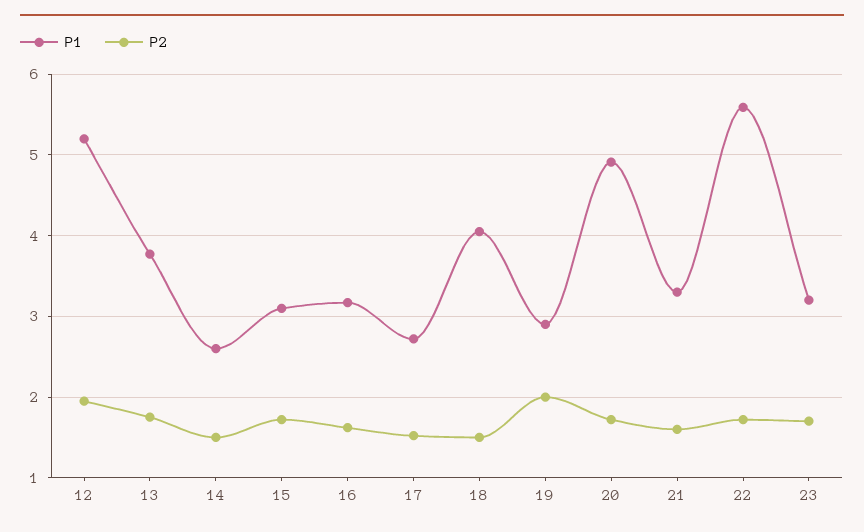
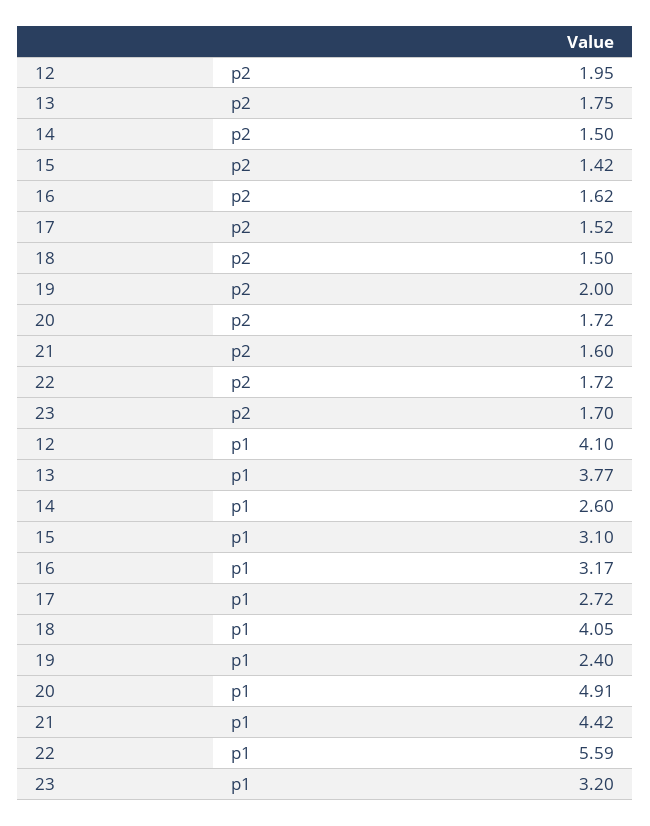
  {
    "P1": {
-     "12": 5.2,
+     "12": 4.1,
      "13": 3.77,
      "14": 2.6,
      "15": 3.1,
      "16": 3.17,
      "17": 2.72,
      "18": 4.05,
-     "19": 2.9,
+     "19": 2.4,
      "20": 4.91,
-     "21": 3.3,
+     "21": 4.42,
      "22": 5.59,
      "23": 3.2
    },
    "P2": {
      "12": 1.95,
      "13": 1.75,
      "14": 1.5,
-     "15": 1.7,
+     "15": 1.42,
      "16": 1.62,
      "17": 1.52,
      "18": 1.5,
      "19": 2,
      "20": 1.72,
      "21": 1.6,
      "22": 1.72,
      "23": 1.7
    }
  }

